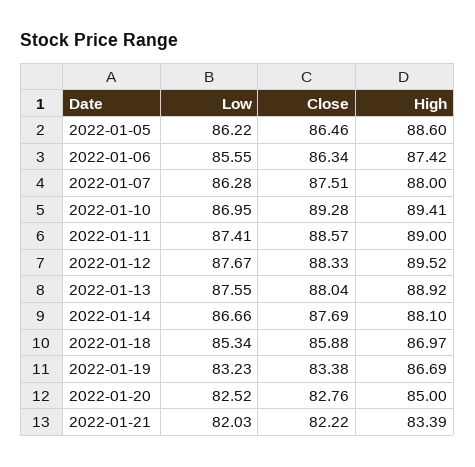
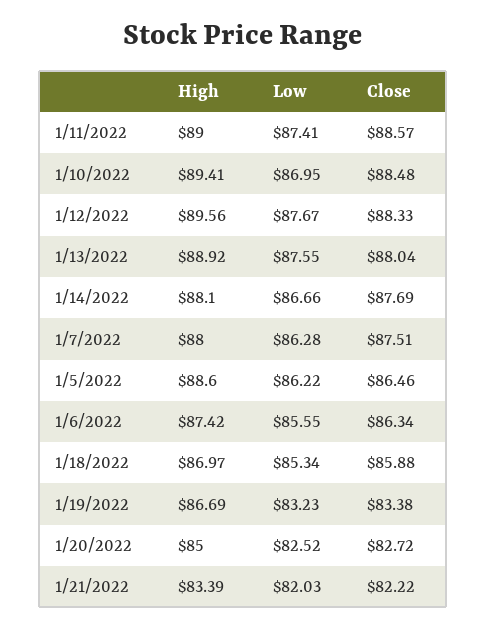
  {
    "Low": {
      "2022-01-05": 86.22,
      "2022-01-06": 85.55,
      "2022-01-07": 86.28,
      "2022-01-10": 86.95,
      "2022-01-11": 87.41,
      "2022-01-12": 87.67,
      "2022-01-13": 87.55,
      "2022-01-14": 86.66,
      "2022-01-18": 85.34,
      "2022-01-19": 83.23,
      "2022-01-20": 82.52,
      "2022-01-21": 82.03
    },
    "Close": {
      "2022-01-05": 86.46,
      "2022-01-06": 86.34,
      "2022-01-07": 87.51,
-     "2022-01-10": 89.28,
+     "2022-01-10": 88.48,
      "2022-01-11": 88.57,
      "2022-01-12": 88.33,
      "2022-01-13": 88.04,
      "2022-01-14": 87.69,
      "2022-01-18": 85.88,
      "2022-01-19": 83.38,
-     "2022-01-20": 82.76,
+     "2022-01-20": 82.72,
      "2022-01-21": 82.22
    },
    "High": {
      "2022-01-05": 88.6,
      "2022-01-06": 87.42,
      "2022-01-07": 88,
      "2022-01-10": 89.41,
      "2022-01-11": 89,
-     "2022-01-12": 89.52,
+     "2022-01-12": 89.56,
      "2022-01-13": 88.92,
      "2022-01-14": 88.1,
      "2022-01-18": 86.97,
      "2022-01-19": 86.69,
      "2022-01-20": 85,
      "2022-01-21": 83.39
    }
  }

